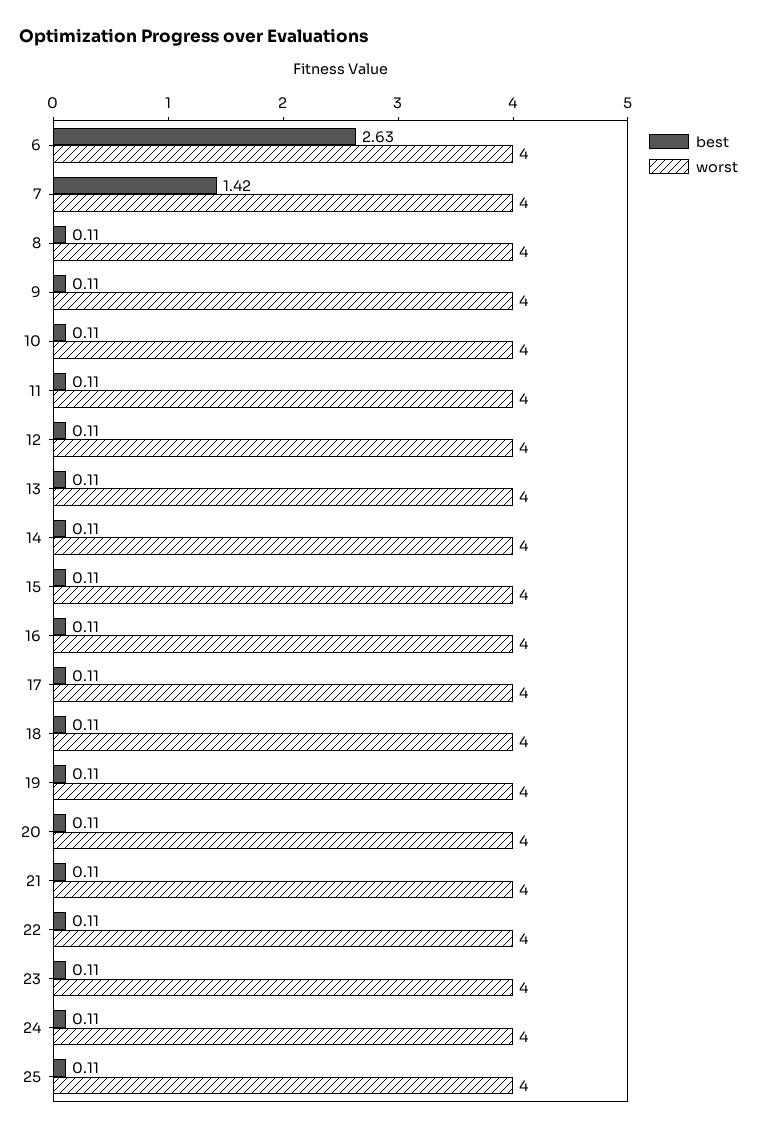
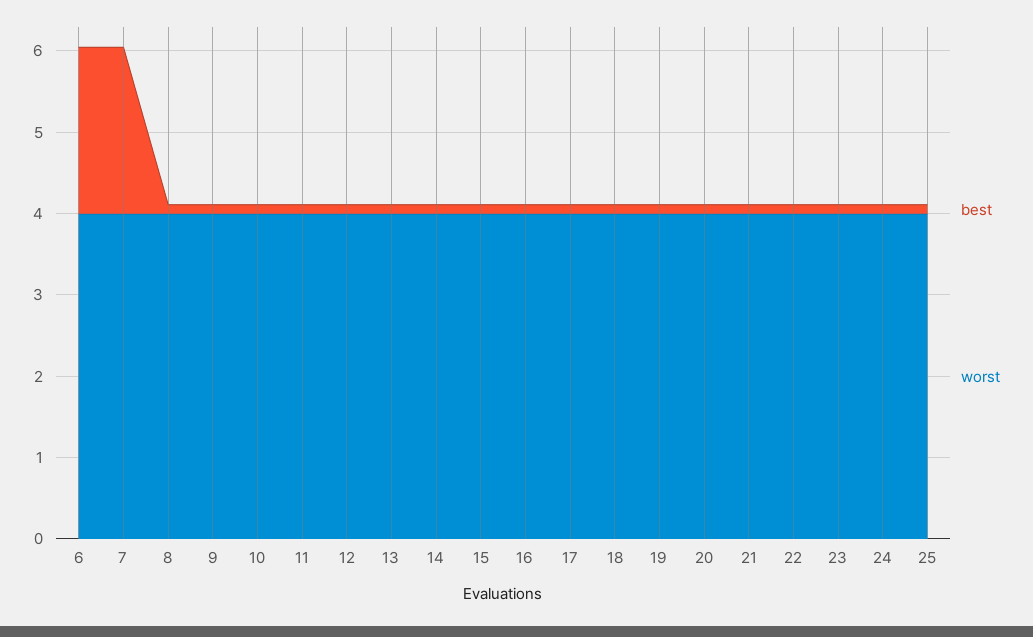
  {
    "best": {
-     "6": 2.63,
+     "6": 2,
-     "7": 1.42,
+     "7": 2,
      "8": 0.11,
      "9": 0.11,
      "10": 0.11,
      "11": 0.11,
      "12": 0.11,
      "13": 0.11,
      "14": 0.11,
      "15": 0.11,
      "16": 0.11,
      "17": 0.11,
      "18": 0.11,
      "19": 0.11,
      "20": 0.11,
      "21": 0.11,
      "22": 0.11,
      "23": 0.11,
      "24": 0.11,
      "25": 0.11
    },
    "worst": {
      "6": 4,
      "7": 4,
      "8": 4,
      "9": 4,
      "10": 4,
      "11": 4,
      "12": 4,
      "13": 4,
      "14": 4,
      "15": 4,
      "16": 4,
      "17": 4,
      "18": 4,
      "19": 4,
      "20": 4,
      "21": 4,
      "22": 4,
      "23": 4,
      "24": 4,
      "25": 4
    }
  }

